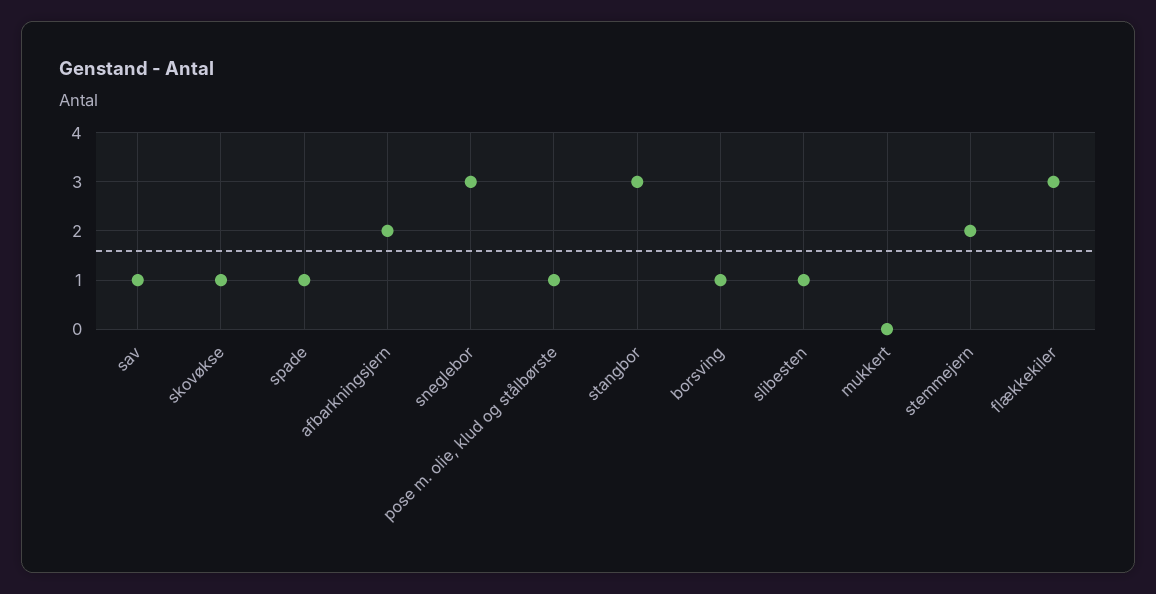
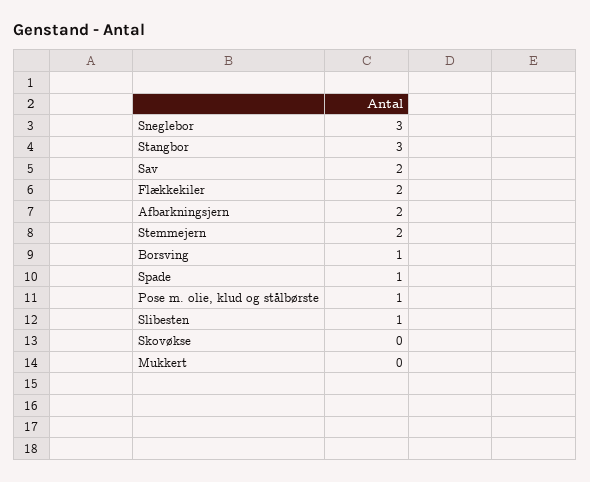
  {
-   "sav": 1,
+   "sav": 2,
-   "skovøkse": 1,
+   "skovøkse": 0,
    "spade": 1,
    "afbarkningsjern": 2,
    "sneglebor": 3,
    "pose m. olie, klud og stålbørste": 1,
    "stangbor": 3,
    "borsving": 1,
    "slibesten": 1,
    "mukkert": 0,
    "stemmejern": 2,
-   "flækkekiler": 3
+   "flækkekiler": 2
  }

